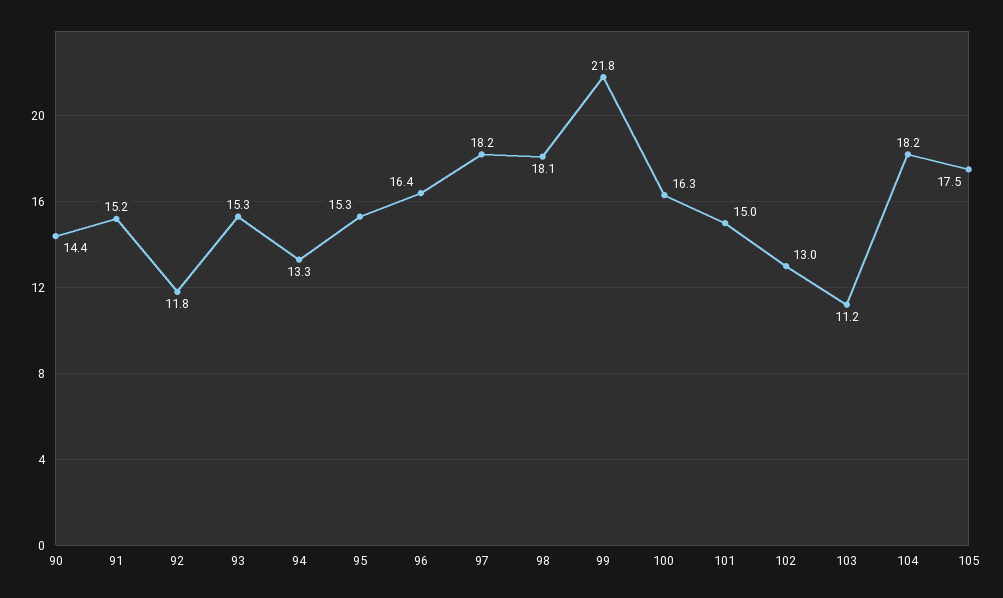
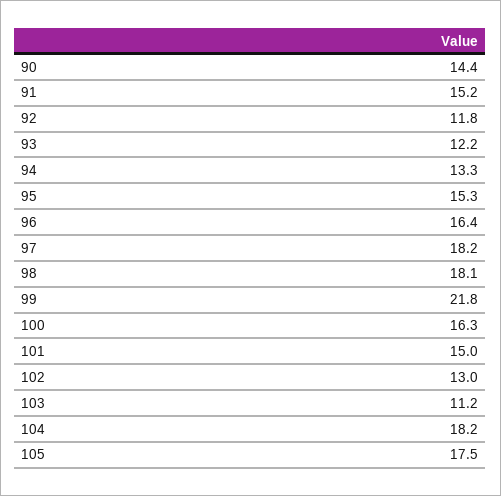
  {
    "90": 14.4,
    "91": 15.2,
    "92": 11.8,
-   "93": 15.3,
+   "93": 12.2,
    "94": 13.3,
    "95": 15.3,
    "96": 16.4,
    "97": 18.2,
    "98": 18.1,
    "99": 21.8,
    "100": 16.3,
    "101": 15,
    "102": 13,
    "103": 11.2,
    "104": 18.2,
    "105": 17.5
  }

